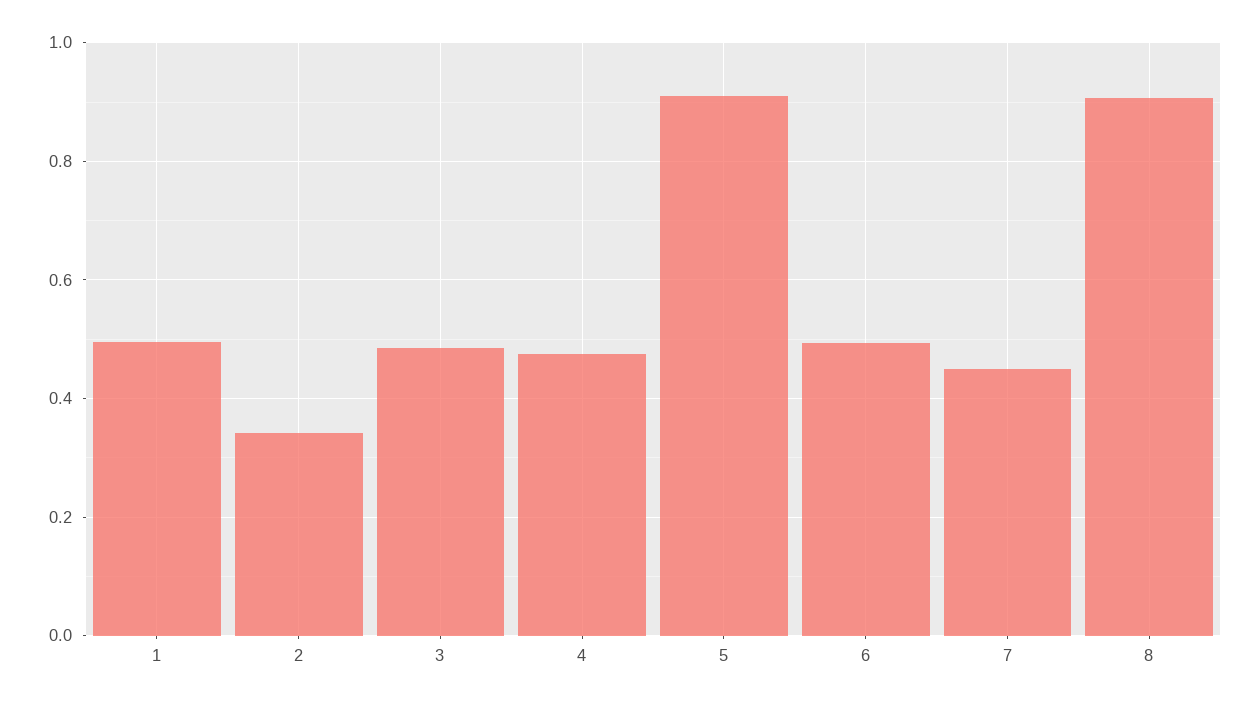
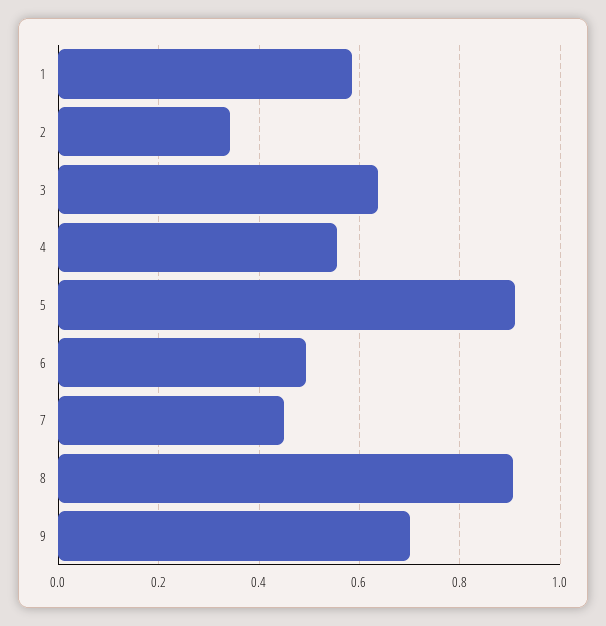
  {
-   "1": 0.5,
+   "1": 0.58,
    "2": 0.34,
-   "3": 0.48,
+   "3": 0.64,
-   "4": 0.48,
+   "4": 0.56,
    "5": 0.92,
    "6": 0.5,
    "7": 0.46,
-   "8": 0.9
+   "8": 0.9,
+   "9": 0.7
  }

